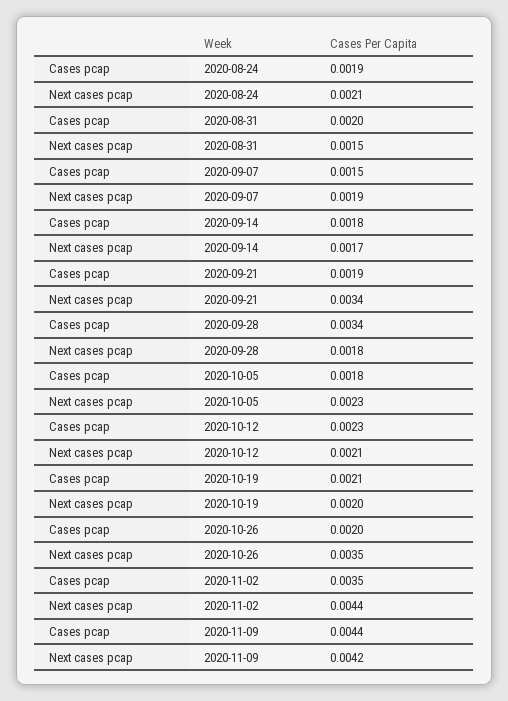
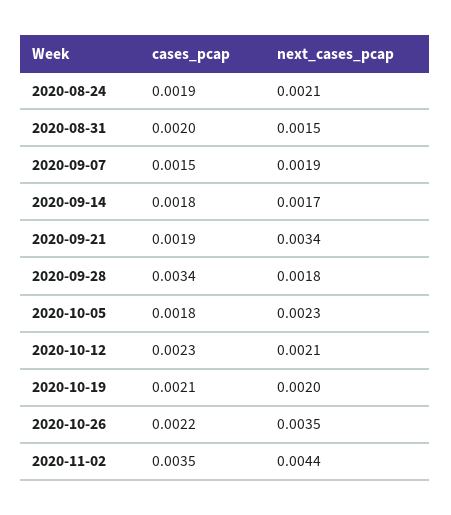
  {
    "Cases pcap": {
      "2020-08-24": 0.0019,
      "2020-08-31": 0.002,
      "2020-09-07": 0.0015,
      "2020-09-14": 0.0018,
      "2020-09-21": 0.0019,
      "2020-09-28": 0.0034,
      "2020-10-05": 0.0018,
      "2020-10-12": 0.0023,
      "2020-10-19": 0.0021,
-     "2020-10-26": 0.002,
+     "2020-10-26": 0.0022,
-     "2020-11-02": 0.0035,
+     "2020-11-02": 0.0035
-     "2020-11-09": 0.0044
    },
    "Next cases pcap": {
      "2020-08-24": 0.0021,
      "2020-08-31": 0.0015,
      "2020-09-07": 0.0019,
      "2020-09-14": 0.0017,
      "2020-09-21": 0.0034,
      "2020-09-28": 0.0018,
      "2020-10-05": 0.0023,
      "2020-10-12": 0.0021,
      "2020-10-19": 0.002,
      "2020-10-26": 0.0035,
-     "2020-11-02": 0.0044,
+     "2020-11-02": 0.0044
-     "2020-11-09": 0.0042
    }
  }

